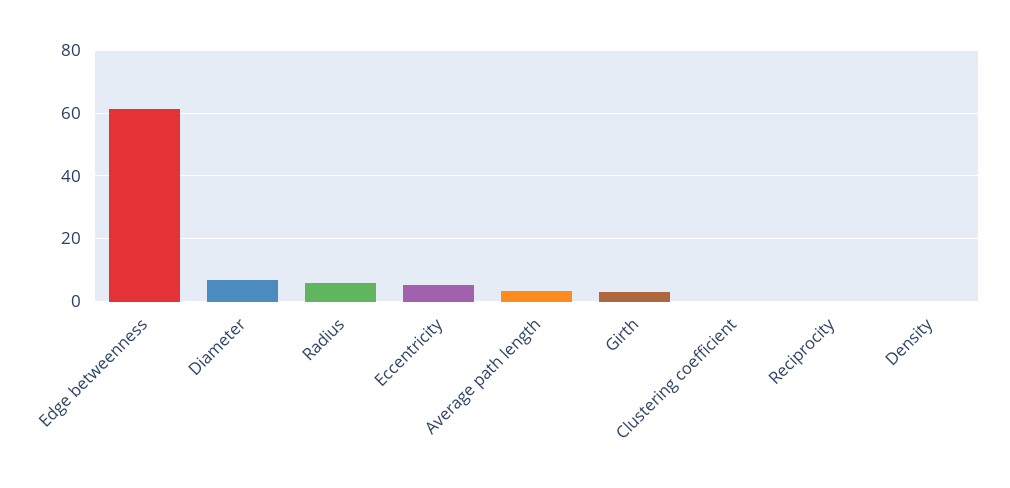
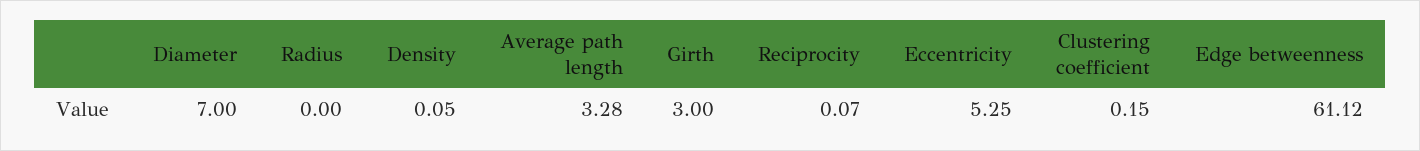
  {
    "Edge betweenness": 61.12,
    "Diameter": 7,
-   "Radius": 6,
+   "Radius": 0,
    "Eccentricity": 5.25,
    "Average path length": 3.28,
    "Girth": 3,
    "Clustering coefficient": 0.15,
    "Reciprocity": 0.07,
    "Density": 0.05
  }

